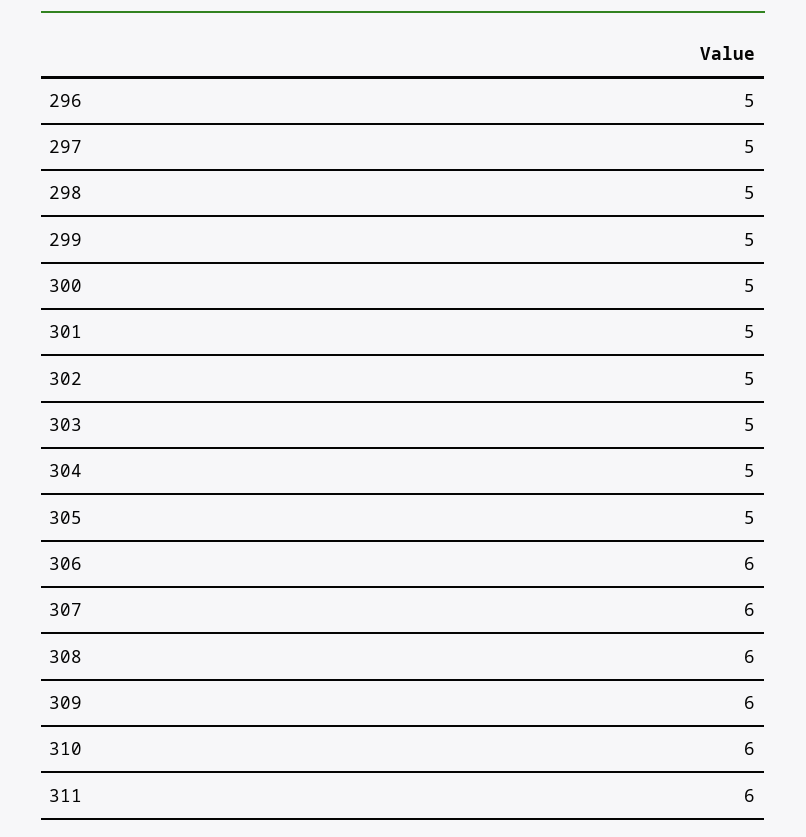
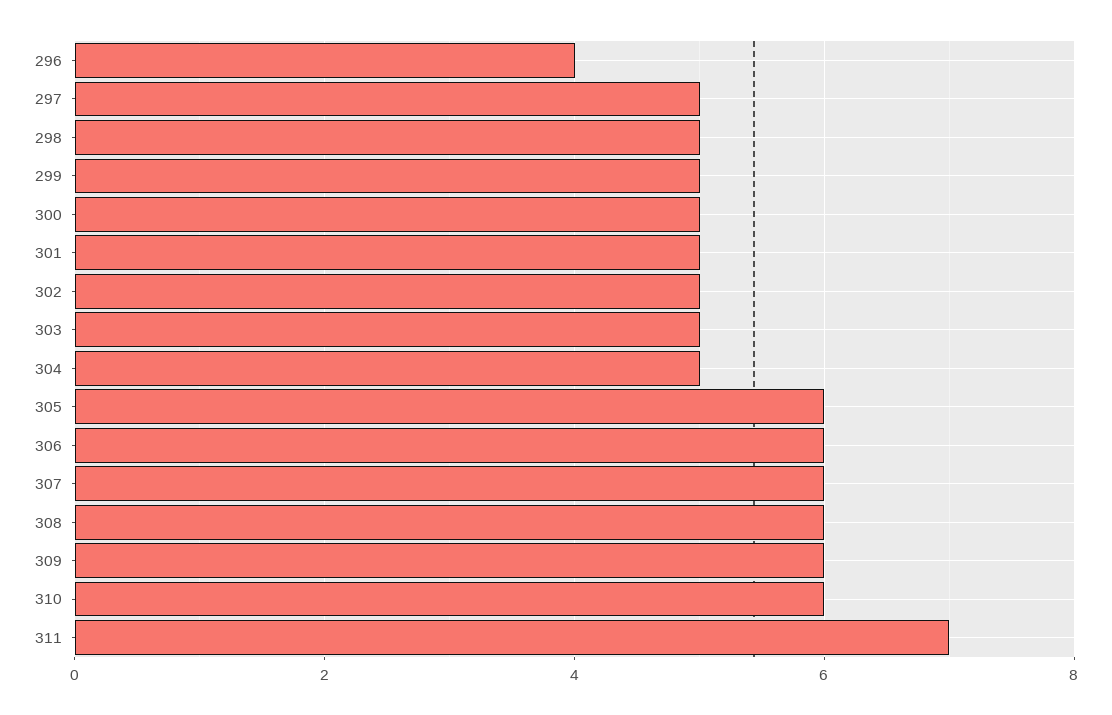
  {
-   "296": 5,
+   "296": 4,
    "297": 5,
    "298": 5,
    "299": 5,
    "300": 5,
    "301": 5,
    "302": 5,
    "303": 5,
    "304": 5,
-   "305": 5,
+   "305": 6,
    "306": 6,
    "307": 6,
    "308": 6,
    "309": 6,
    "310": 6,
-   "311": 6
+   "311": 7
  }

